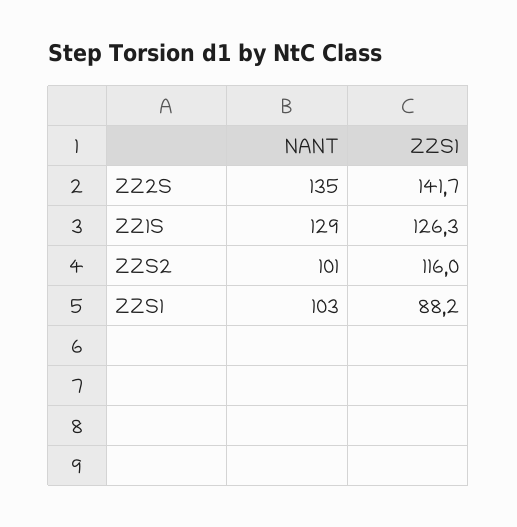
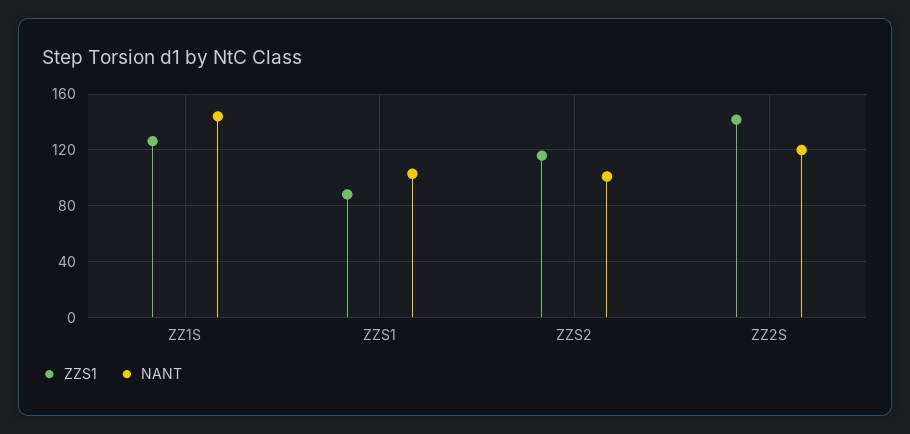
  {
    "NANT": {
-     "ZZ2S": 135,
+     "ZZ2S": 120,
-     "ZZ1S": 129,
+     "ZZ1S": 145,
      "ZZS2": 101,
      "ZZS1": 103
    },
    "ZZS1": {
      "ZZ2S": 141.7,
      "ZZ1S": 126.3,
      "ZZS2": 116,
      "ZZS1": 88.2
    }
  }

